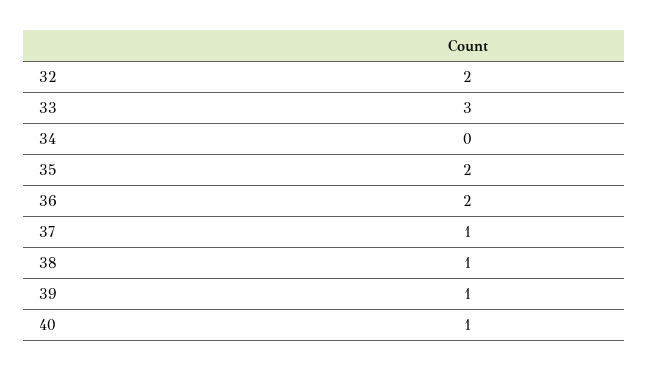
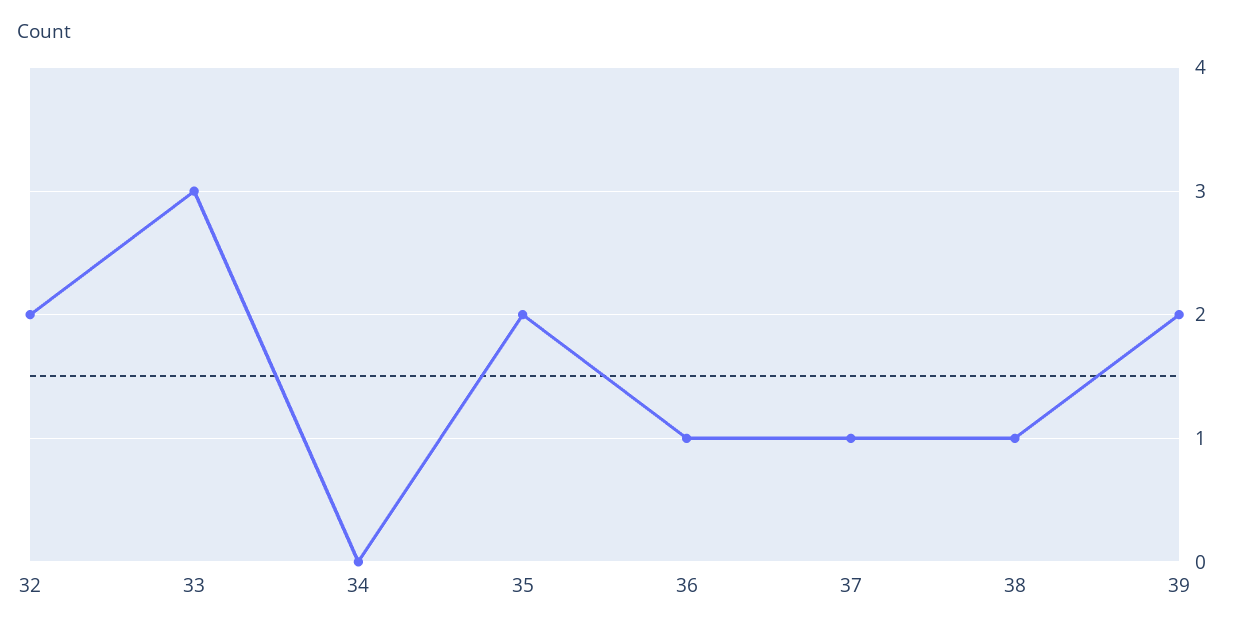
  {
    "32": 2,
    "33": 3,
    "34": 0,
    "35": 2,
-   "36": 2,
+   "36": 1,
    "37": 1,
    "38": 1,
-   "39": 1,
+   "39": 2
-   "40": 1
  }

